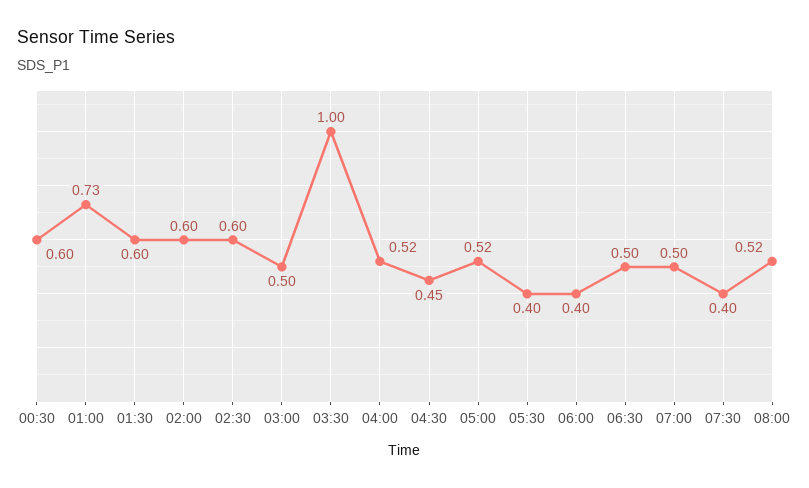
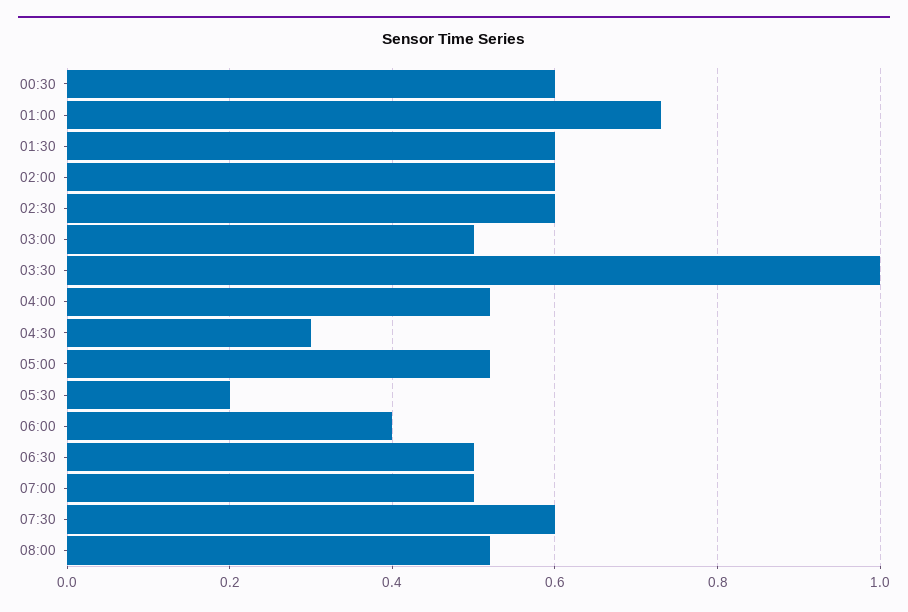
  {
    "00:30": 0.6,
    "01:00": 0.73,
    "01:30": 0.6,
    "02:00": 0.6,
    "02:30": 0.6,
    "03:00": 0.5,
    "03:30": 1,
    "04:00": 0.52,
-   "04:30": 0.45,
+   "04:30": 0.3,
    "05:00": 0.52,
-   "05:30": 0.4,
+   "05:30": 0.2,
    "06:00": 0.4,
    "06:30": 0.5,
    "07:00": 0.5,
-   "07:30": 0.4,
+   "07:30": 0.6,
    "08:00": 0.52
  }

